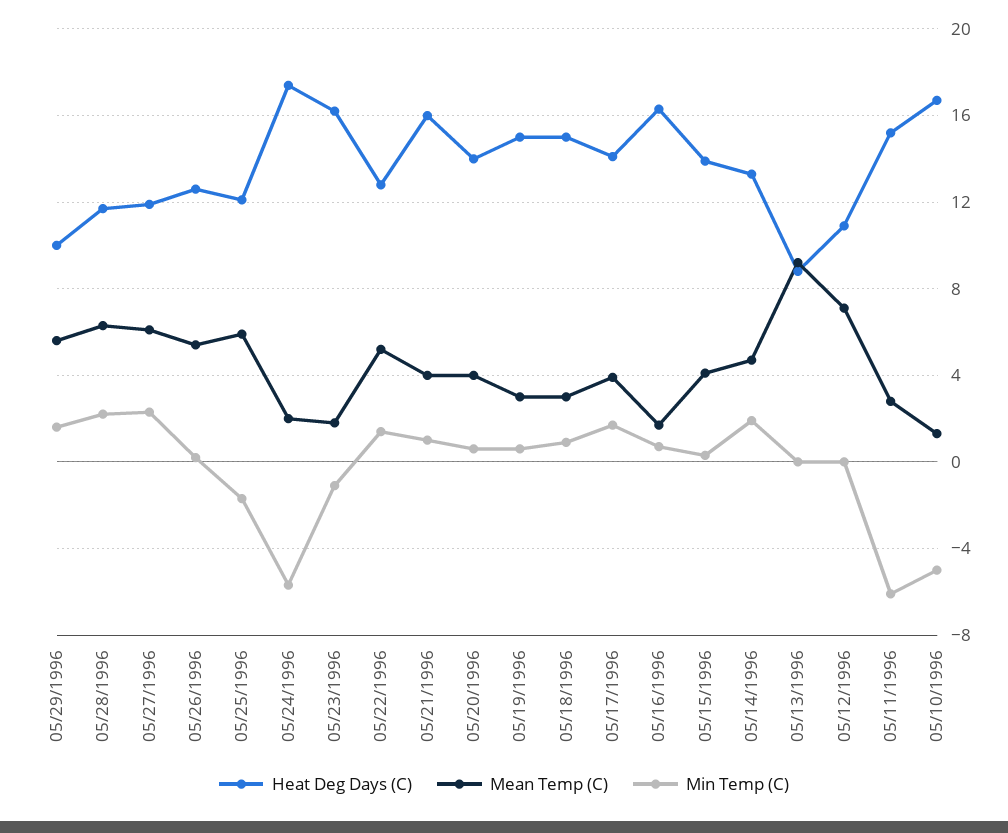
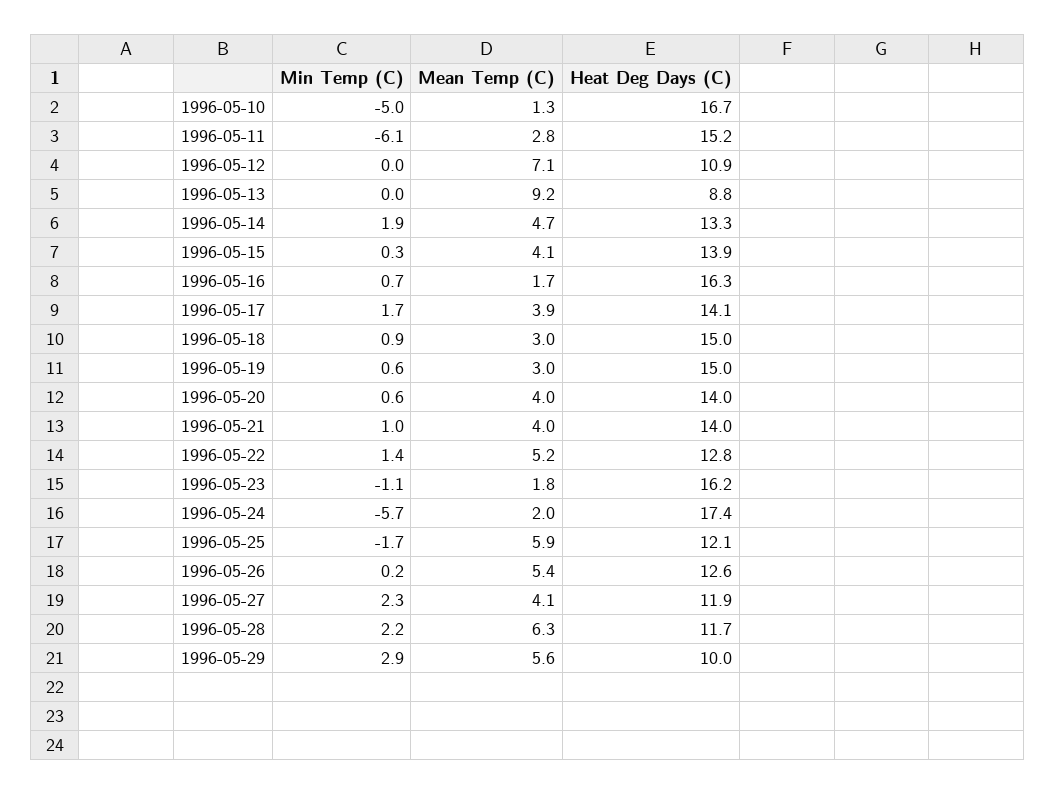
  {
    "Heat Deg Days (C)": {
      "05/29/1996": 10,
      "05/28/1996": 11.7,
      "05/27/1996": 11.9,
      "05/26/1996": 12.6,
      "05/25/1996": 12.1,
      "05/24/1996": 17.4,
      "05/23/1996": 16.2,
      "05/22/1996": 12.8,
-     "05/21/1996": 16,
+     "05/21/1996": 14,
      "05/20/1996": 14,
      "05/19/1996": 15,
      "05/18/1996": 15,
      "05/17/1996": 14.1,
      "05/16/1996": 16.3,
      "05/15/1996": 13.9,
      "05/14/1996": 13.3,
      "05/13/1996": 8.8,
      "05/12/1996": 10.9,
      "05/11/1996": 15.2,
      "05/10/1996": 16.7
    },
    "Mean Temp (C)": {
      "05/29/1996": 5.6,
      "05/28/1996": 6.3,
-     "05/27/1996": 6,
+     "05/27/1996": 4.1,
      "05/26/1996": 5.4,
      "05/25/1996": 5.9,
      "05/24/1996": 2,
      "05/23/1996": 1.8,
      "05/22/1996": 5.2,
      "05/21/1996": 4,
      "05/20/1996": 4,
      "05/19/1996": 3,
      "05/18/1996": 3,
      "05/17/1996": 3.9,
      "05/16/1996": 1.7,
      "05/15/1996": 4.1,
      "05/14/1996": 4.7,
      "05/13/1996": 9.2,
      "05/12/1996": 7.1,
      "05/11/1996": 2.8,
      "05/10/1996": 1.3
    },
    "Min Temp (C)": {
-     "05/29/1996": 1.5,
+     "05/29/1996": 2.9,
      "05/28/1996": 2.2,
      "05/27/1996": 2.3,
      "05/26/1996": 0.2,
      "05/25/1996": -1.7,
      "05/24/1996": -5.7,
      "05/23/1996": -1.1,
      "05/22/1996": 1.4,
      "05/21/1996": 1,
      "05/20/1996": 0.6,
      "05/19/1996": 0.6,
      "05/18/1996": 0.9,
      "05/17/1996": 1.7,
      "05/16/1996": 0.7,
      "05/15/1996": 0.3,
      "05/14/1996": 1.9,
      "05/13/1996": 0,
      "05/12/1996": 0,
      "05/11/1996": -6.1,
      "05/10/1996": -5
    }
  }

